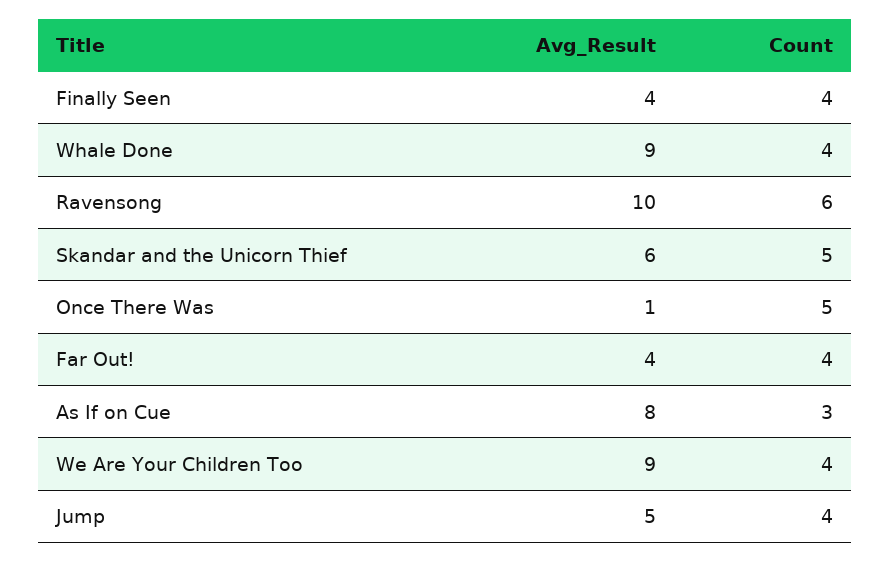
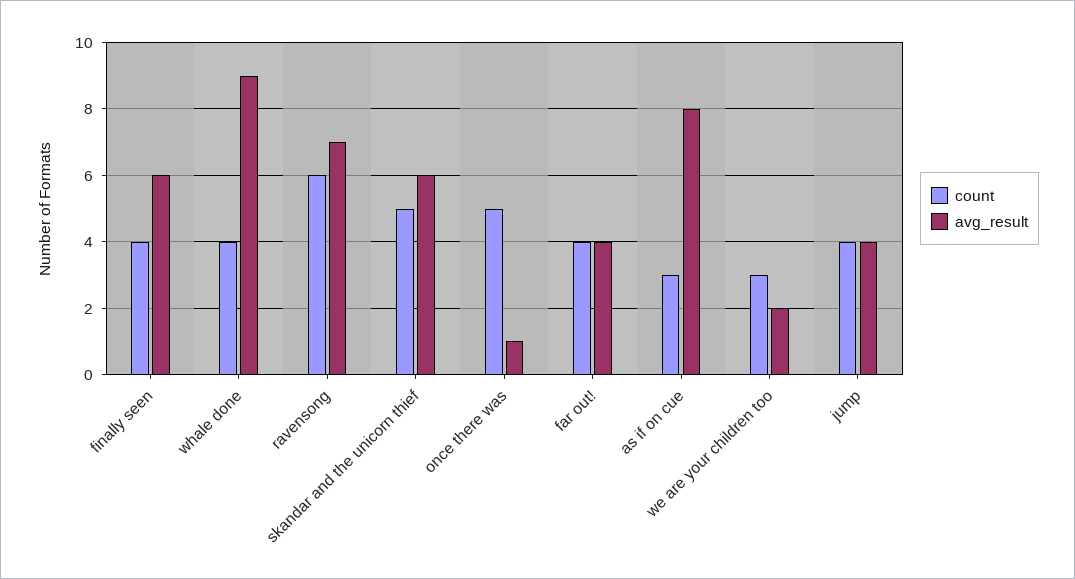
  {
    "Avg_Result": {
-     "Finally Seen": 4,
+     "Finally Seen": 6,
      "Whale Done": 9,
-     "Ravensong": 10,
+     "Ravensong": 7,
      "Skandar and the Unicorn Thief": 6,
      "Once There Was": 1,
      "Far Out!": 4,
      "As If on Cue": 8,
-     "We Are Your Children Too": 9,
+     "We Are Your Children Too": 2,
-     "Jump": 5
+     "Jump": 4
    },
    "Count": {
      "Finally Seen": 4,
      "Whale Done": 4,
      "Ravensong": 6,
      "Skandar and the Unicorn Thief": 5,
      "Once There Was": 5,
      "Far Out!": 4,
      "As If on Cue": 3,
-     "We Are Your Children Too": 4,
+     "We Are Your Children Too": 3,
      "Jump": 4
    }
  }

